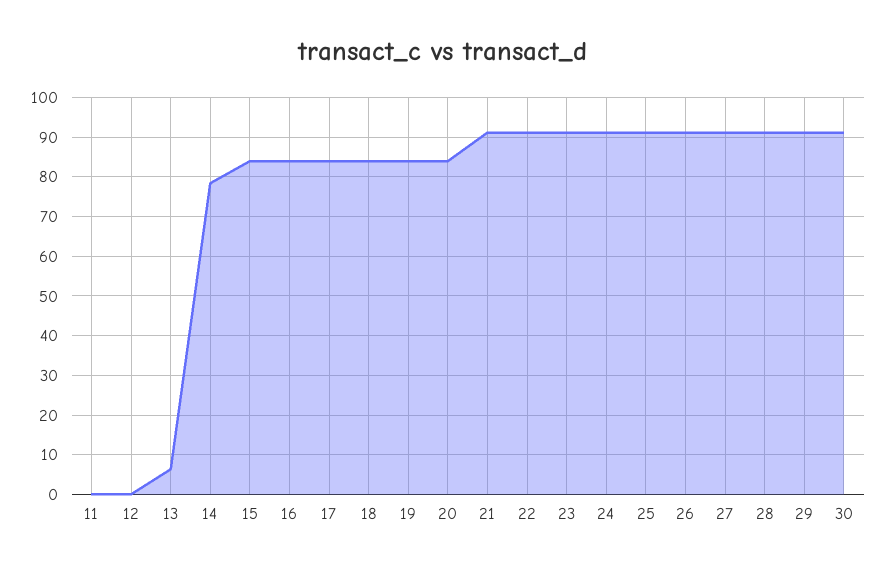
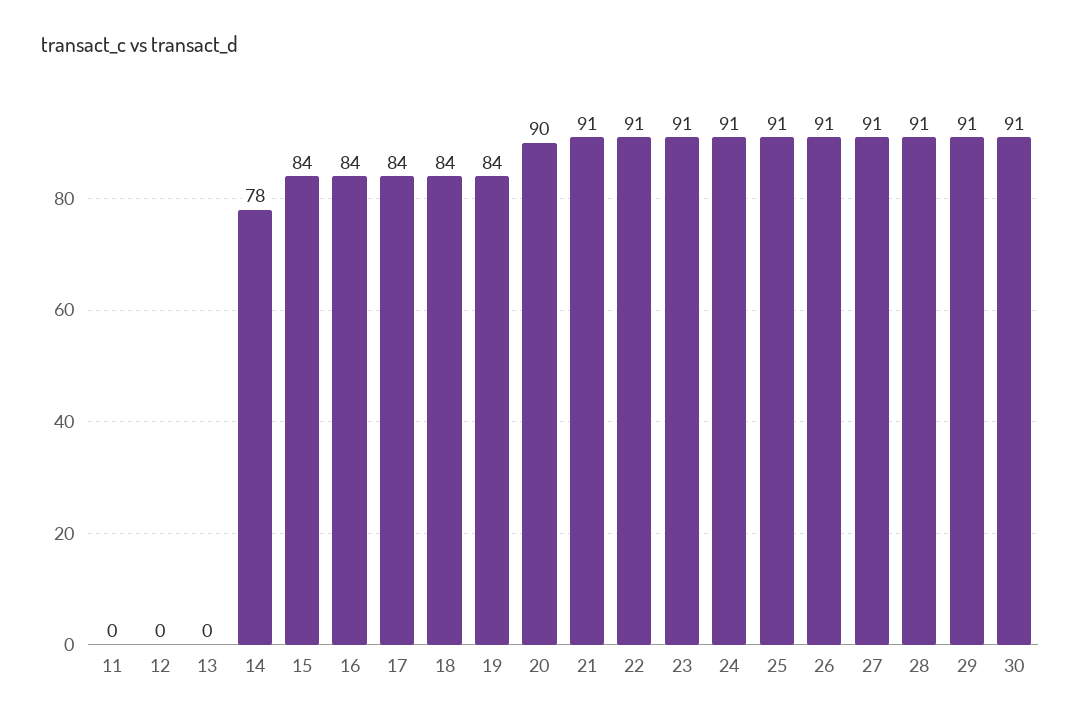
  {
    "11": 0,
    "12": 0,
-   "13": 6,
+   "13": 0,
    "14": 78,
    "15": 84,
    "16": 84,
    "17": 84,
    "18": 84,
    "19": 84,
-   "20": 84,
+   "20": 90,
    "21": 91,
    "22": 91,
    "23": 91,
    "24": 91,
    "25": 91,
    "26": 91,
    "27": 91,
    "28": 91,
    "29": 91,
    "30": 91
  }

